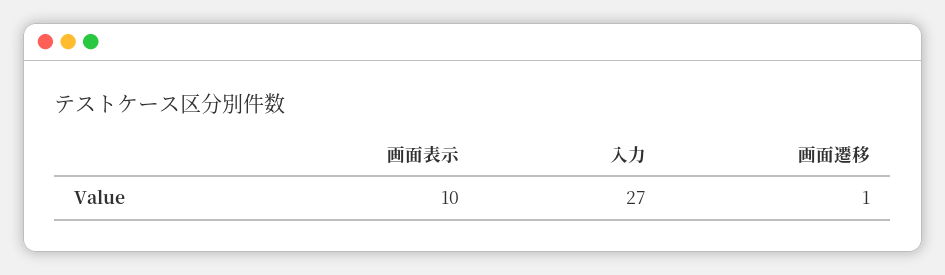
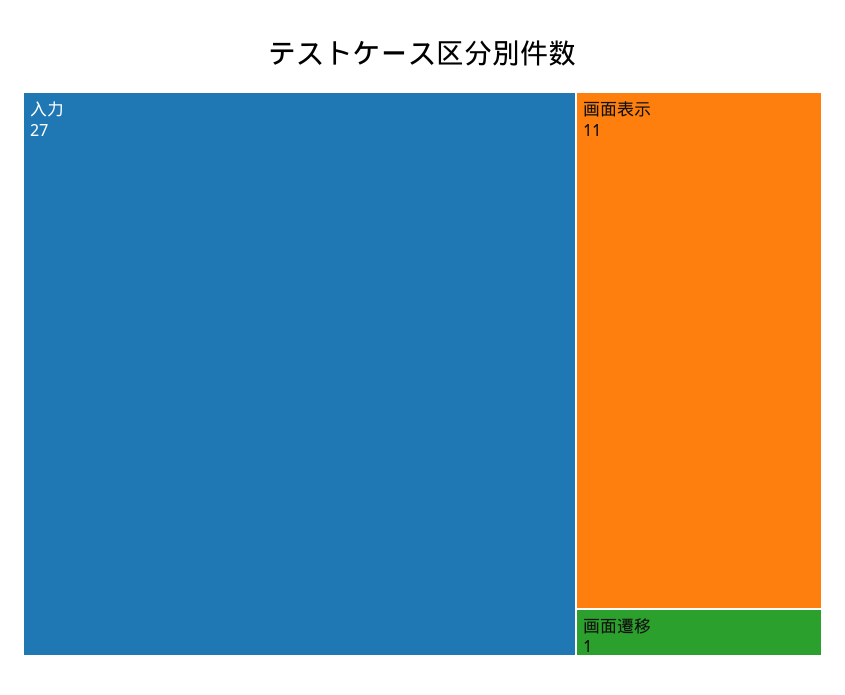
  {
-   "画面表示": 10,
+   "画面表示": 11,
    "入力": 27,
    "画面遷移": 1
  }

